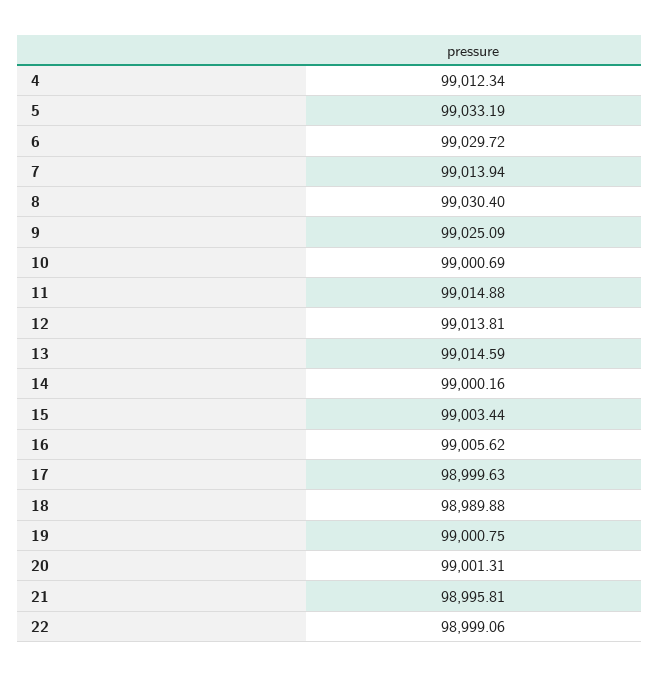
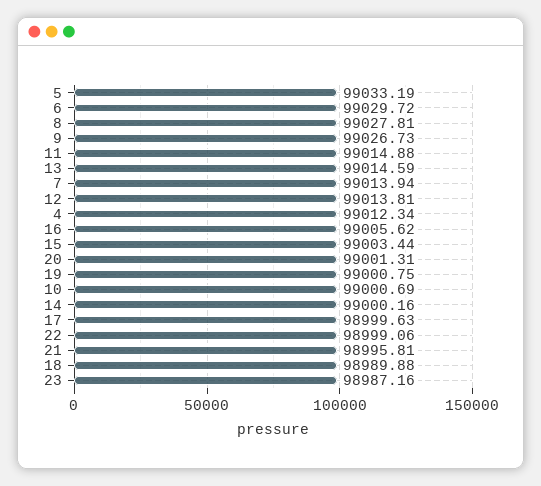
  {
    "4": 99012.34,
    "5": 99033.19,
    "6": 99029.72,
    "7": 99013.94,
-   "8": 99030.4,
+   "8": 99027.81,
-   "9": 99025.09,
+   "9": 99026.73,
    "10": 99000.69,
    "11": 99014.88,
    "12": 99013.81,
    "13": 99014.59,
    "14": 99000.16,
    "15": 99003.44,
    "16": 99005.62,
    "17": 98999.63,
    "18": 98989.88,
    "19": 99000.75,
    "20": 99001.31,
    "21": 98995.81,
-   "22": 98999.06
+   "22": 98999.06,
+   "23": 98987.16
  }

